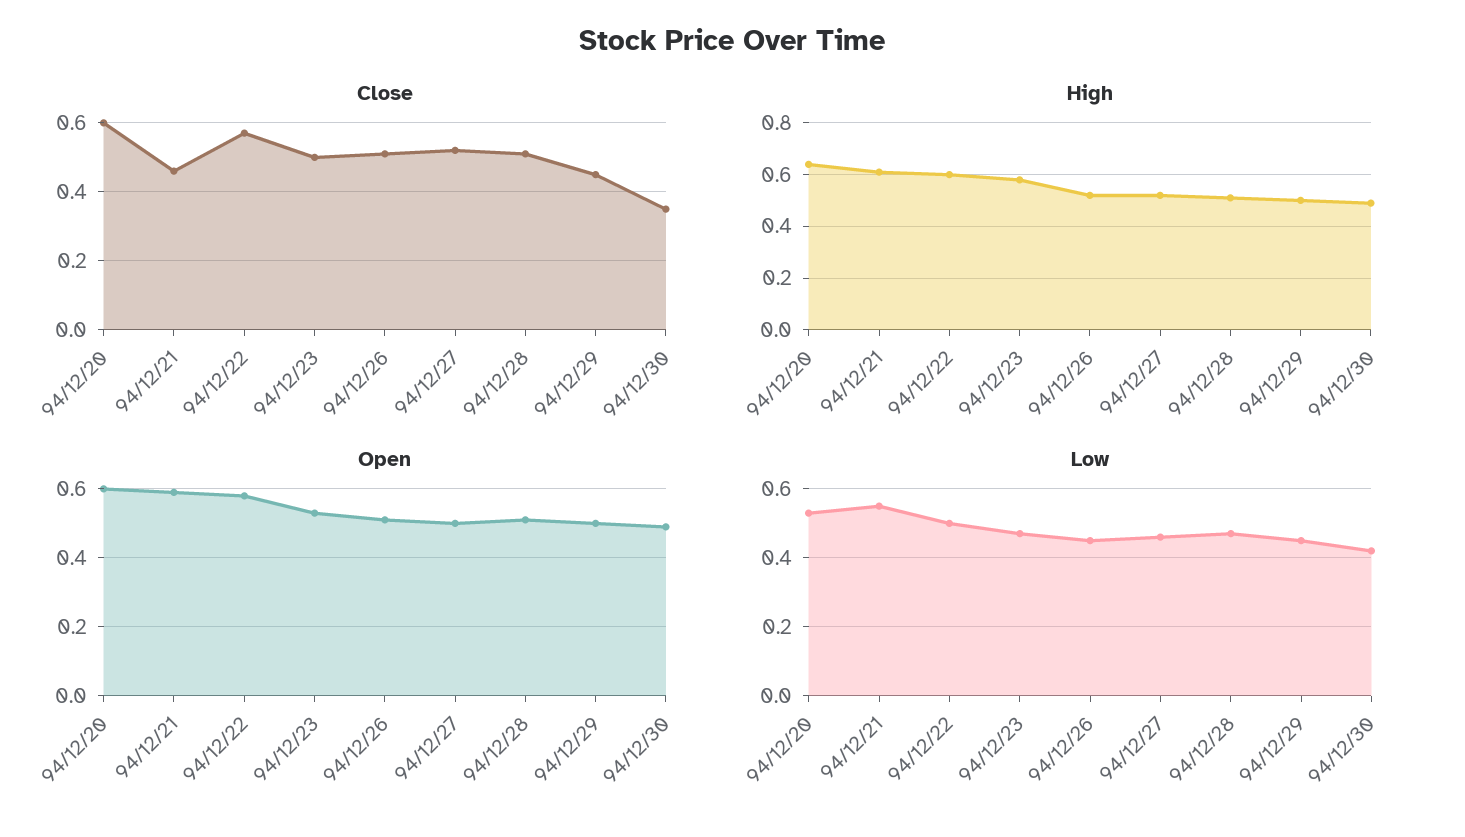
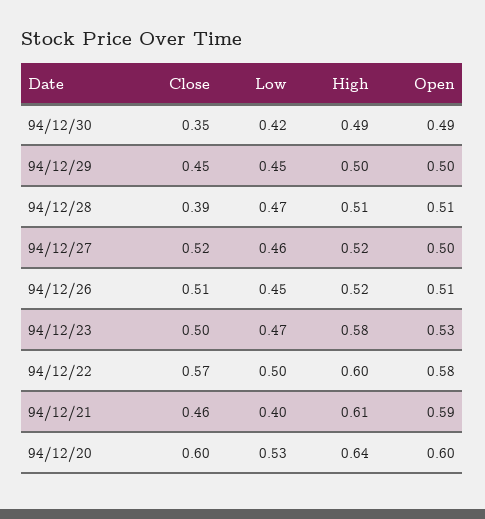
  {
    "Close": {
      "94/12/20": 0.6,
      "94/12/21": 0.46,
      "94/12/22": 0.57,
      "94/12/23": 0.5,
      "94/12/26": 0.51,
      "94/12/27": 0.52,
-     "94/12/28": 0.5,
+     "94/12/28": 0.39,
      "94/12/29": 0.45,
      "94/12/30": 0.35
    },
    "High": {
      "94/12/20": 0.64,
      "94/12/21": 0.61,
      "94/12/22": 0.6,
      "94/12/23": 0.58,
      "94/12/26": 0.52,
      "94/12/27": 0.52,
      "94/12/28": 0.51,
      "94/12/29": 0.5,
      "94/12/30": 0.49
    },
    "Open": {
      "94/12/20": 0.6,
      "94/12/21": 0.59,
      "94/12/22": 0.58,
      "94/12/23": 0.53,
      "94/12/26": 0.51,
      "94/12/27": 0.5,
      "94/12/28": 0.51,
      "94/12/29": 0.5,
      "94/12/30": 0.49
    },
    "Low": {
      "94/12/20": 0.53,
-     "94/12/21": 0.55,
+     "94/12/21": 0.4,
      "94/12/22": 0.5,
      "94/12/23": 0.47,
      "94/12/26": 0.45,
      "94/12/27": 0.46,
      "94/12/28": 0.47,
      "94/12/29": 0.45,
      "94/12/30": 0.42
    }
  }

